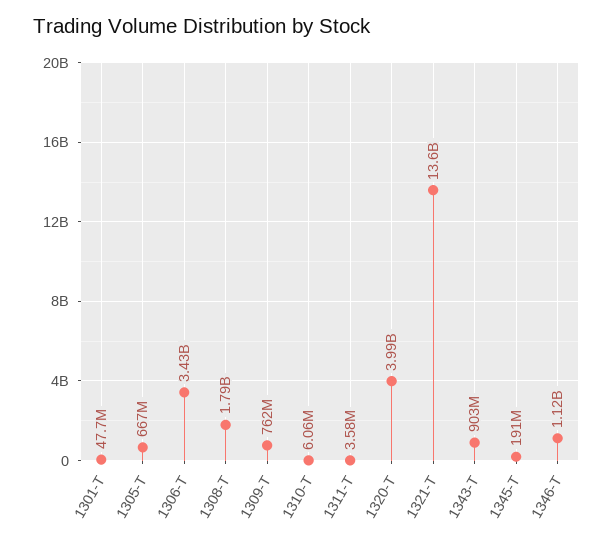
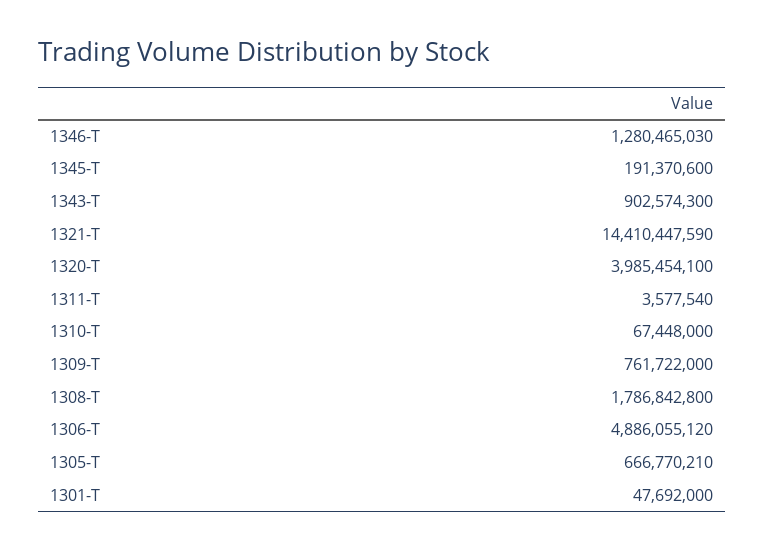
  {
    "1301-T": 47692000,
    "1305-T": 666770210,
-   "1306-T": 3430000000,
+   "1306-T": 4886055120,
    "1308-T": 1786842800,
    "1309-T": 761722000,
-   "1310-T": 6060000,
+   "1310-T": 67448000,
    "1311-T": 3577540,
    "1320-T": 3985454100,
-   "1321-T": 13600000000,
+   "1321-T": 14410447590,
    "1343-T": 902574300,
    "1345-T": 191370600,
-   "1346-T": 1120000000
+   "1346-T": 1280465030
  }

